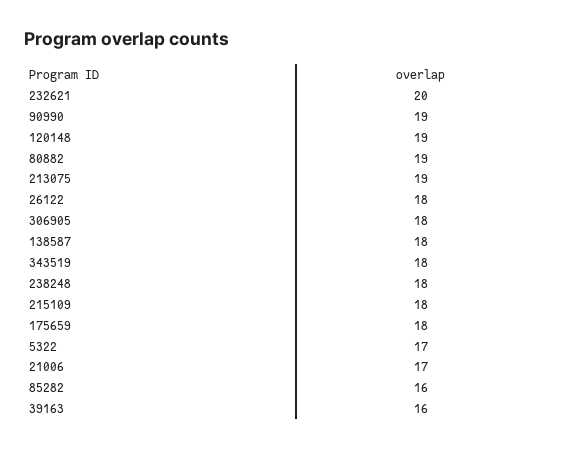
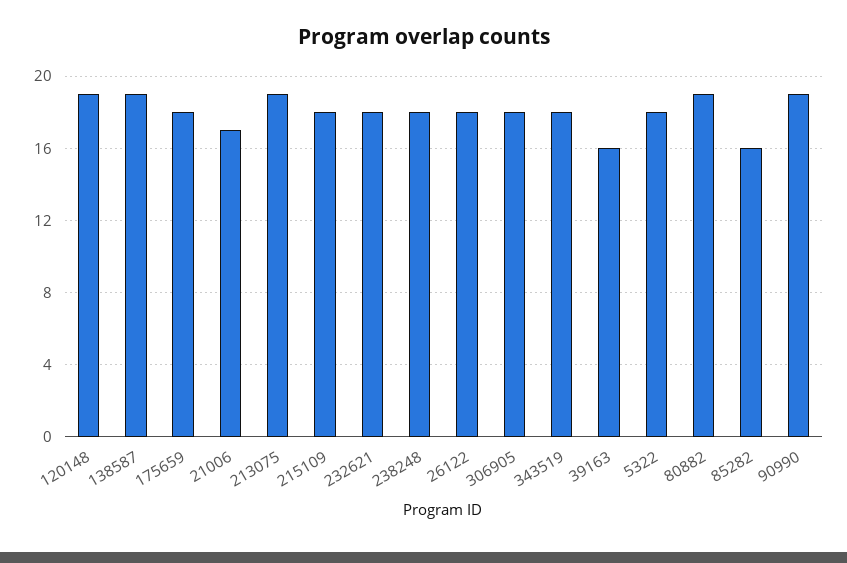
  {
-   "232621": 20,
+   "232621": 18,
    "90990": 19,
    "120148": 19,
    "80882": 19,
    "213075": 19,
    "26122": 18,
    "306905": 18,
-   "138587": 18,
+   "138587": 19,
    "343519": 18,
    "238248": 18,
    "215109": 18,
    "175659": 18,
-   "5322": 17,
+   "5322": 18,
    "21006": 17,
    "85282": 16,
    "39163": 16
  }

